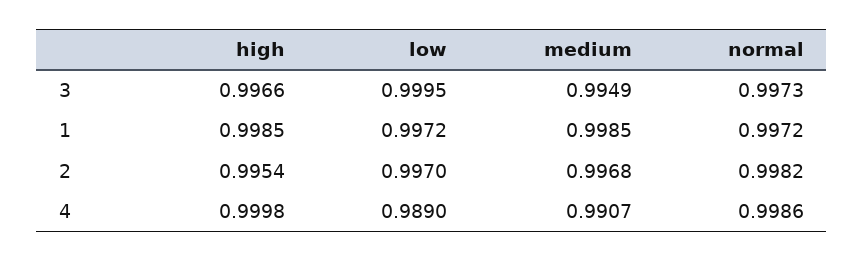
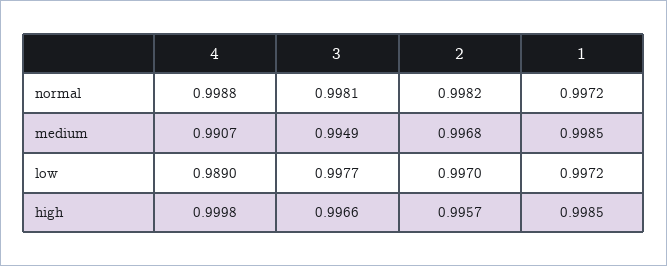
  {
    "high": {
      "3": 0.9966,
      "1": 0.9985,
-     "2": 0.9954,
+     "2": 0.9957,
      "4": 0.9998
    },
    "low": {
-     "3": 0.9995,
+     "3": 0.9977,
      "1": 0.9972,
      "2": 0.997,
      "4": 0.989
    },
    "medium": {
      "3": 0.9949,
      "1": 0.9985,
      "2": 0.9968,
      "4": 0.9907
    },
    "normal": {
-     "3": 0.9973,
+     "3": 0.9981,
      "1": 0.9972,
      "2": 0.9982,
-     "4": 0.9986
+     "4": 0.9988
    }
  }

